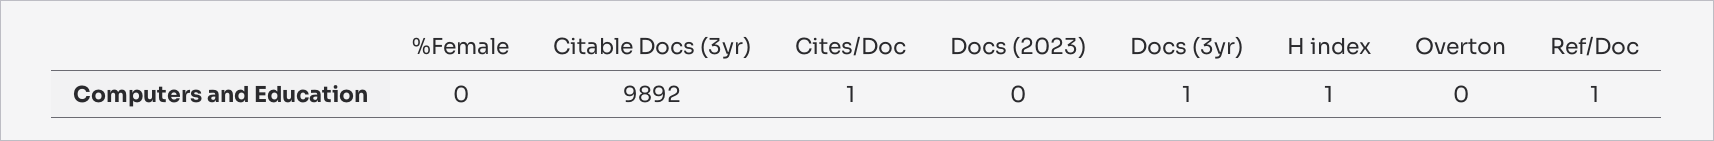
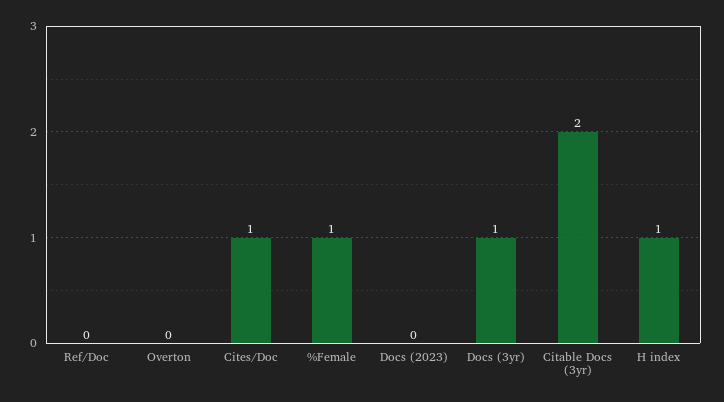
  {
-   "%Female": 0,
+   "%Female": 1,
-   "Citable Docs (3yr)": 9892,
+   "Citable Docs (3yr)": 2,
    "Cites/Doc": 1,
    "Docs (2023)": 0,
    "Docs (3yr)": 1,
    "H index": 1,
    "Overton": 0,
-   "Ref/Doc": 1
+   "Ref/Doc": 0
  }

